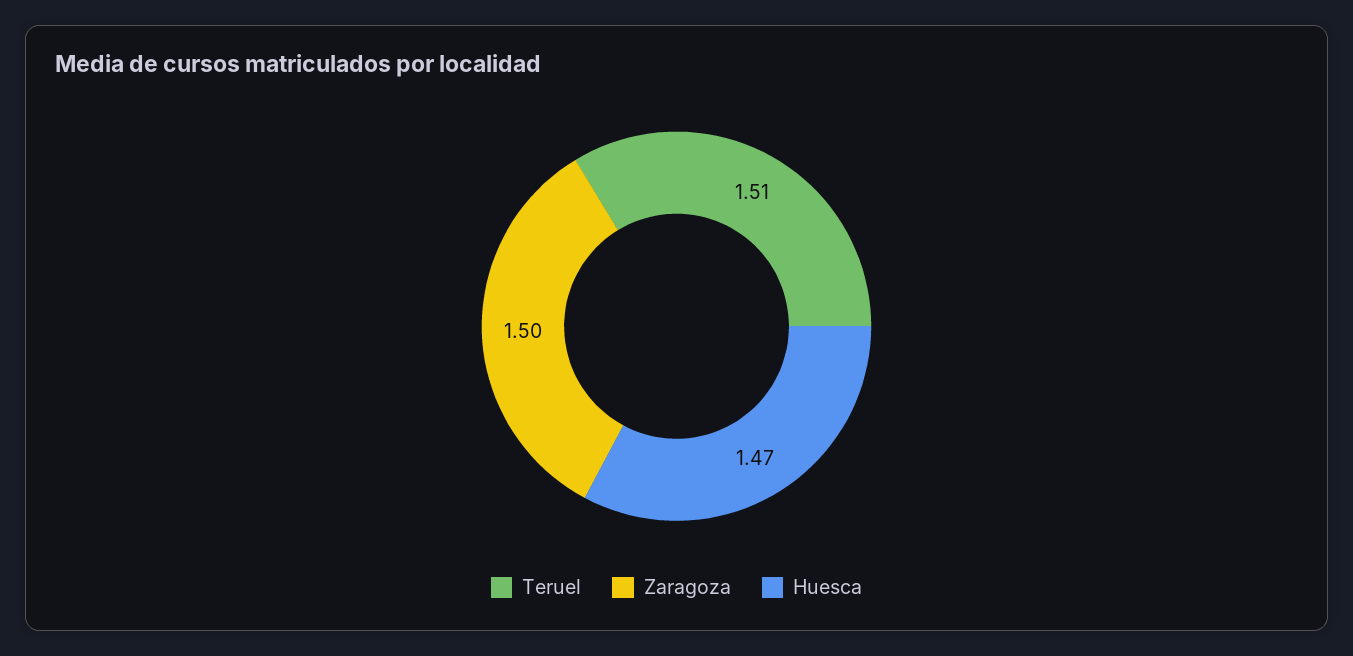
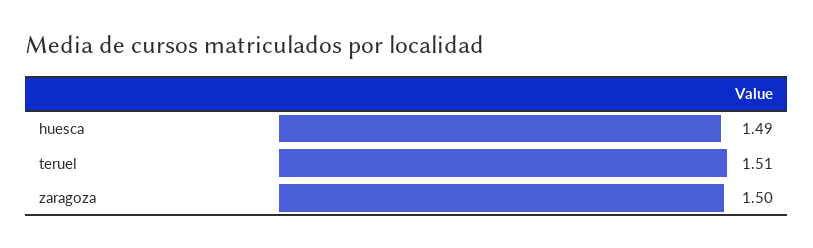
  {
    "Teruel": 1.51,
    "Zaragoza": 1.5,
-   "Huesca": 1.47
+   "Huesca": 1.49
  }

